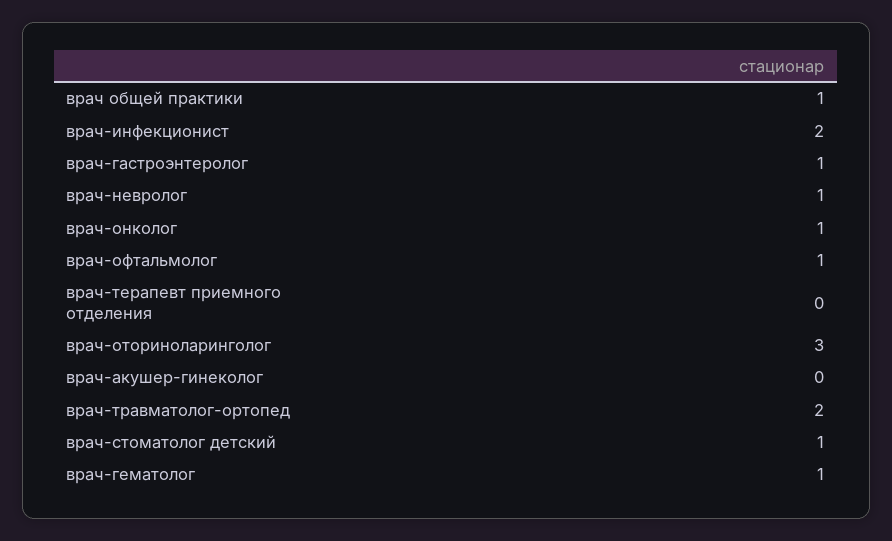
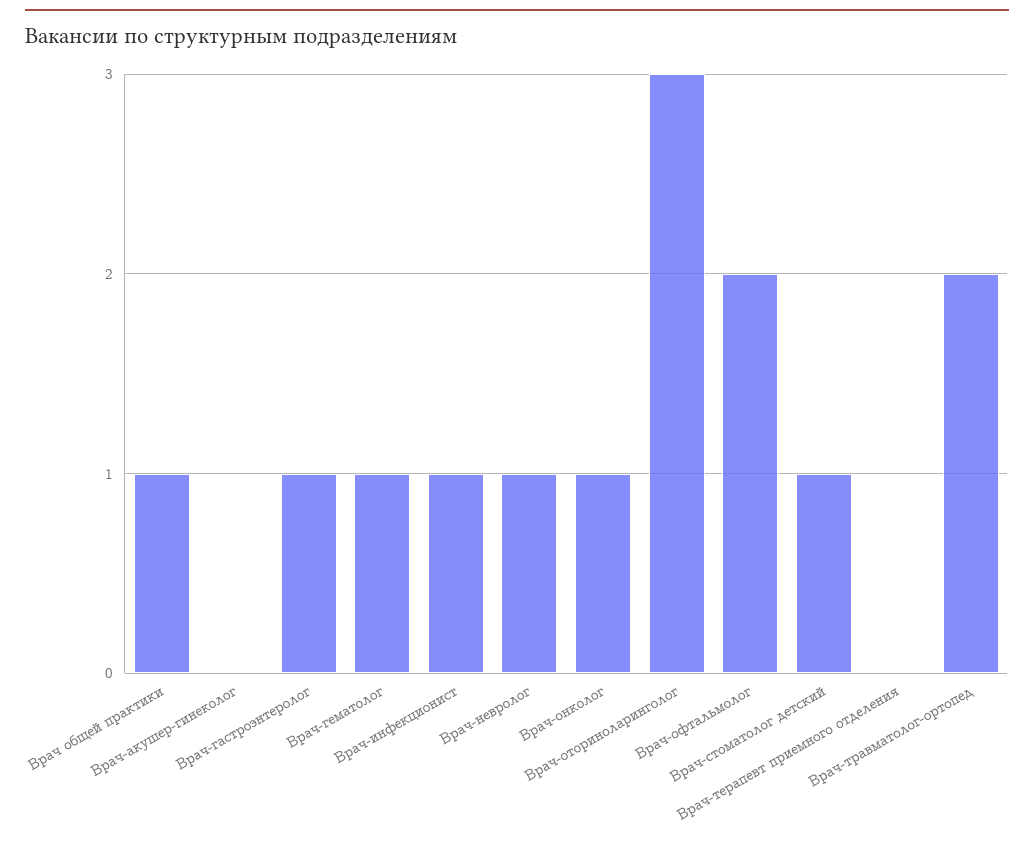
  {
    "врач общей практики": 1,
-   "врач-инфекционист": 2,
+   "врач-инфекционист": 1,
    "врач-гастроэнтеролог": 1,
    "врач-невролог": 1,
    "врач-онколог": 1,
-   "врач-офтальмолог": 1,
+   "врач-офтальмолог": 2,
    "врач-терапевт приемного отделения": 0,
    "врач-оториноларинголог": 3,
    "врач-акушер-гинеколог": 0,
    "врач-травматолог-ортопед": 2,
    "врач-стоматолог детский": 1,
    "врач-гематолог": 1
  }

